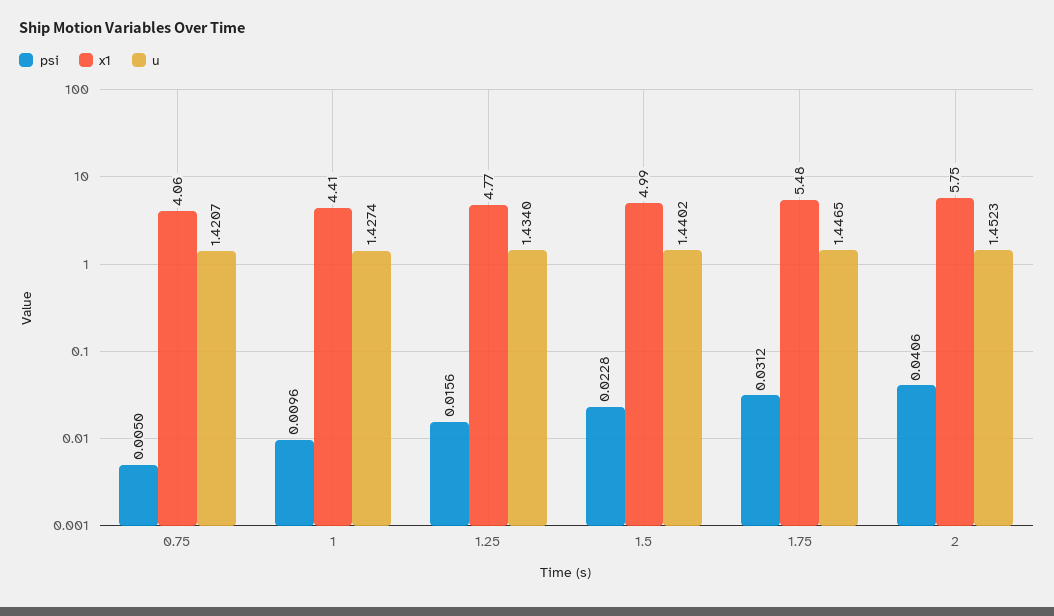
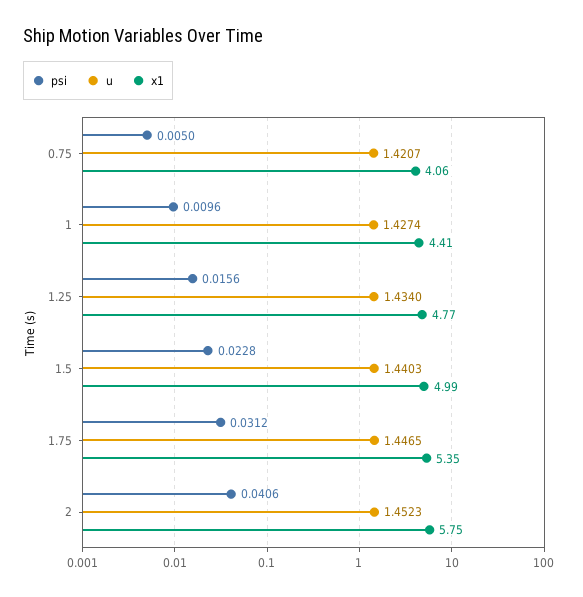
  {
    "psi": {
      "0.75": 0.005,
      "1": 0.0096,
      "1.25": 0.0156,
      "1.5": 0.0228,
      "1.75": 0.0312,
      "2": 0.0406
    },
    "x1": {
      "0.75": 4.06,
      "1": 4.41,
      "1.25": 4.77,
      "1.5": 4.99,
-     "1.75": 5.48,
+     "1.75": 5.35,
      "2": 5.75
    },
    "u": {
      "0.75": 1.4207,
      "1": 1.4274,
      "1.25": 1.434,
-     "1.5": 1.4402,
+     "1.5": 1.4403,
      "1.75": 1.4465,
      "2": 1.4523
    }
  }

